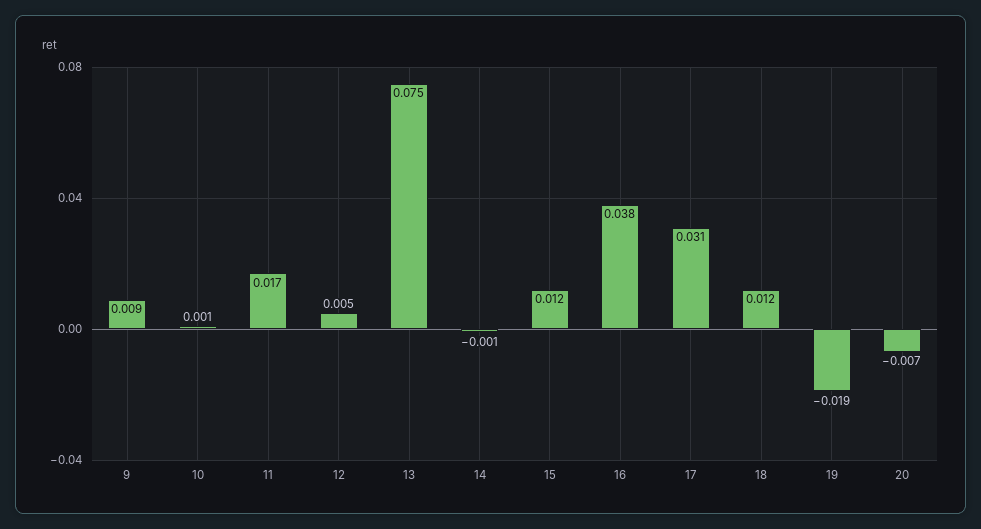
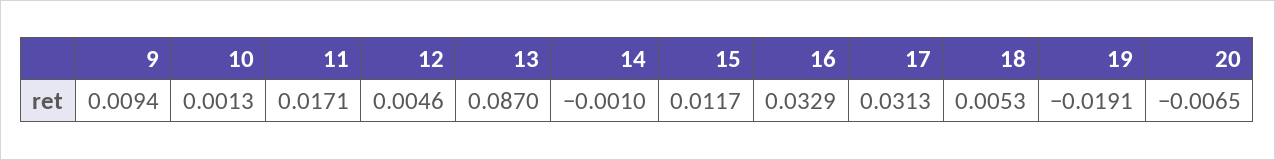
  {
    "9": 0.0094,
    "10": 0.0013,
    "11": 0.0171,
    "12": 0.0046,
-   "13": 0.075,
+   "13": 0.087,
    "14": -0.001,
    "15": 0.0117,
-   "16": 0.038,
+   "16": 0.0329,
    "17": 0.0313,
-   "18": 0.012,
+   "18": 0.0053,
    "19": -0.0191,
    "20": -0.0065
  }

